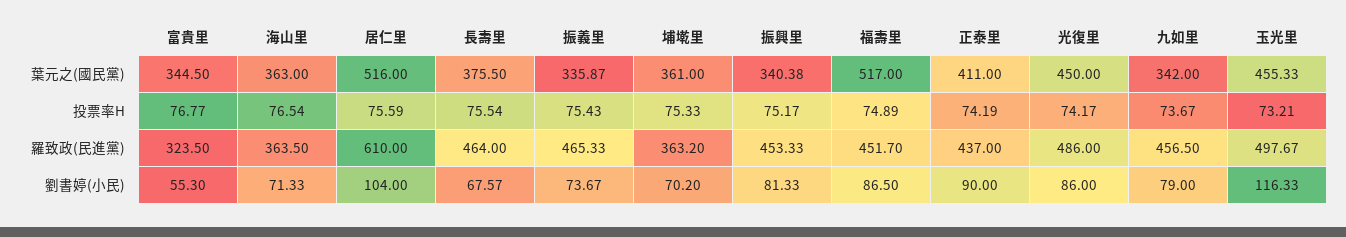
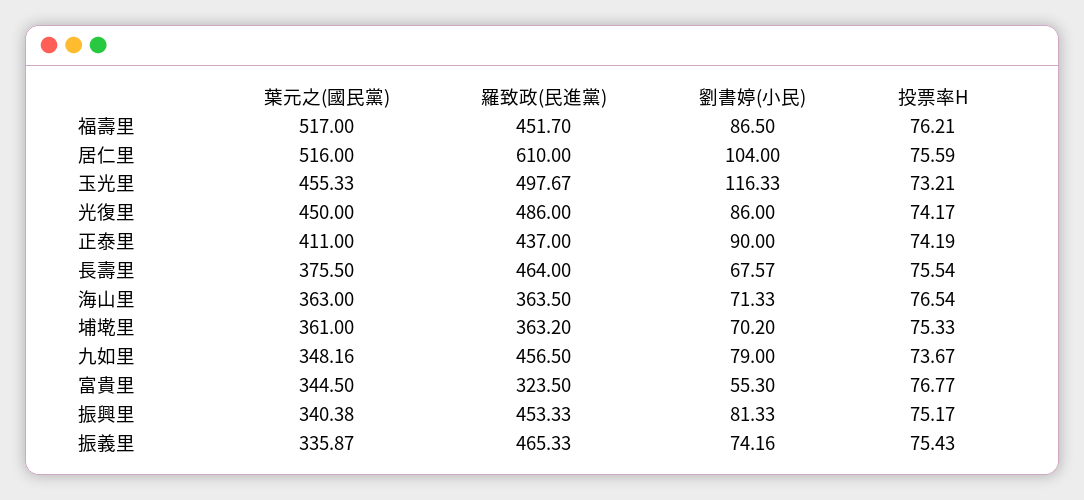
  {
    "富貴里": {
      "葉元之(國民黨)": 344.5,
      "投票率H": 76.77,
      "羅致政(民進黨)": 323.5,
      "劉書婷(小民)": 55.3
    },
    "海山里": {
      "葉元之(國民黨)": 363,
      "投票率H": 76.54,
      "羅致政(民進黨)": 363.5,
      "劉書婷(小民)": 71.33
    },
    "居仁里": {
      "葉元之(國民黨)": 516,
      "投票率H": 75.59,
      "羅致政(民進黨)": 610,
      "劉書婷(小民)": 104
    },
    "長壽里": {
      "葉元之(國民黨)": 375.5,
      "投票率H": 75.54,
      "羅致政(民進黨)": 464,
      "劉書婷(小民)": 67.57
    },
    "振義里": {
      "葉元之(國民黨)": 335.87,
      "投票率H": 75.43,
      "羅致政(民進黨)": 465.33,
-     "劉書婷(小民)": 73.67
+     "劉書婷(小民)": 74.16
    },
    "埔墘里": {
      "葉元之(國民黨)": 361,
      "投票率H": 75.33,
      "羅致政(民進黨)": 363.2,
      "劉書婷(小民)": 70.2
    },
    "振興里": {
      "葉元之(國民黨)": 340.38,
      "投票率H": 75.17,
      "羅致政(民進黨)": 453.33,
      "劉書婷(小民)": 81.33
    },
    "福壽里": {
      "葉元之(國民黨)": 517,
-     "投票率H": 74.89,
+     "投票率H": 76.21,
      "羅致政(民進黨)": 451.7,
      "劉書婷(小民)": 86.5
    },
    "正泰里": {
      "葉元之(國民黨)": 411,
      "投票率H": 74.19,
      "羅致政(民進黨)": 437,
      "劉書婷(小民)": 90
    },
    "光復里": {
      "葉元之(國民黨)": 450,
      "投票率H": 74.17,
      "羅致政(民進黨)": 486,
      "劉書婷(小民)": 86
    },
    "九如里": {
-     "葉元之(國民黨)": 342,
+     "葉元之(國民黨)": 348.16,
      "投票率H": 73.67,
      "羅致政(民進黨)": 456.5,
      "劉書婷(小民)": 79
    },
    "玉光里": {
      "葉元之(國民黨)": 455.33,
      "投票率H": 73.21,
      "羅致政(民進黨)": 497.67,
      "劉書婷(小民)": 116.33
    }
  }

